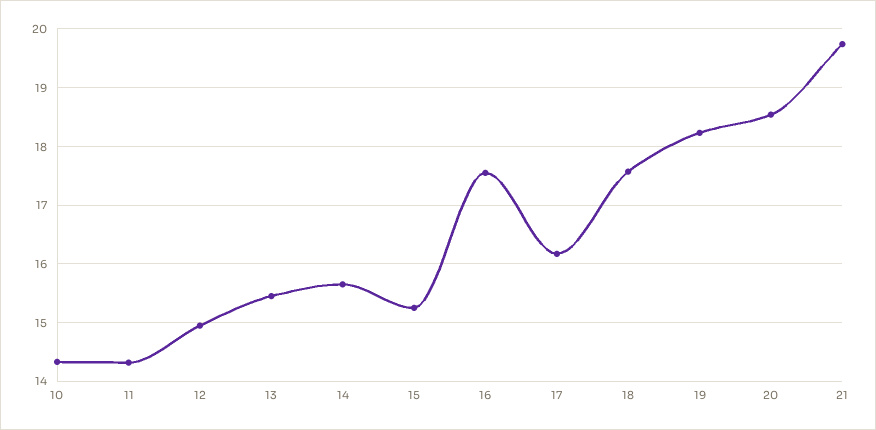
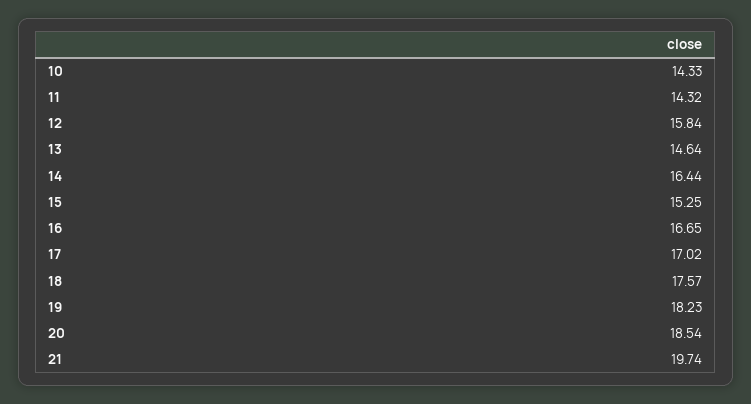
  {
    "10": 14.33,
    "11": 14.32,
-   "12": 15,
+   "12": 15.84,
-   "13": 15.4,
+   "13": 14.64,
-   "14": 15.6,
+   "14": 16.44,
    "15": 15.25,
-   "16": 17.6,
+   "16": 16.65,
-   "17": 16.2,
+   "17": 17.02,
    "18": 17.57,
    "19": 18.23,
    "20": 18.54,
    "21": 19.74
  }

